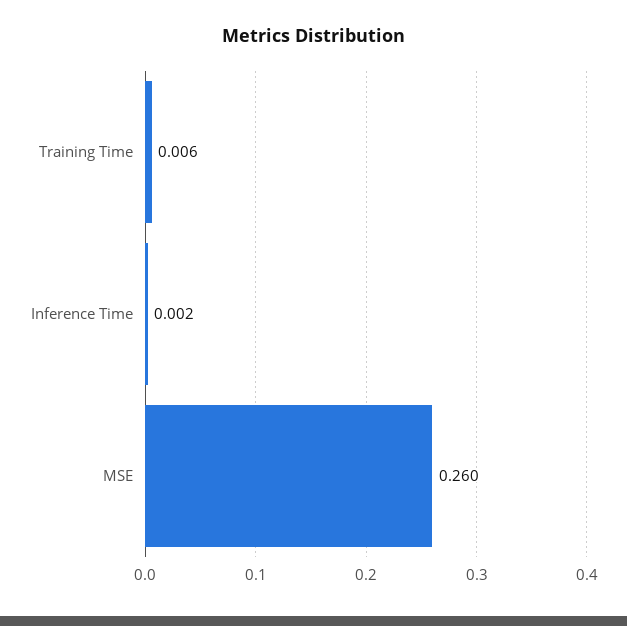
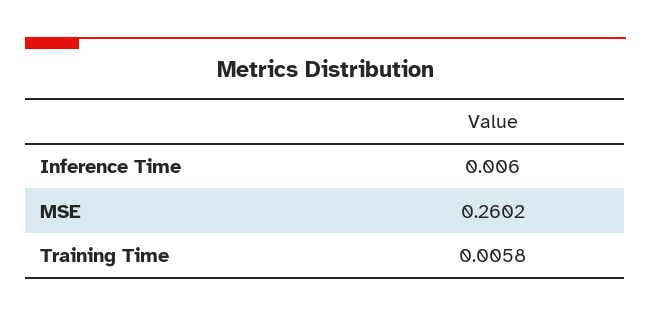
  {
    "Training Time": 0.0058,
-   "Inference Time": 0.002,
+   "Inference Time": 0.006,
    "MSE": 0.2602
  }

